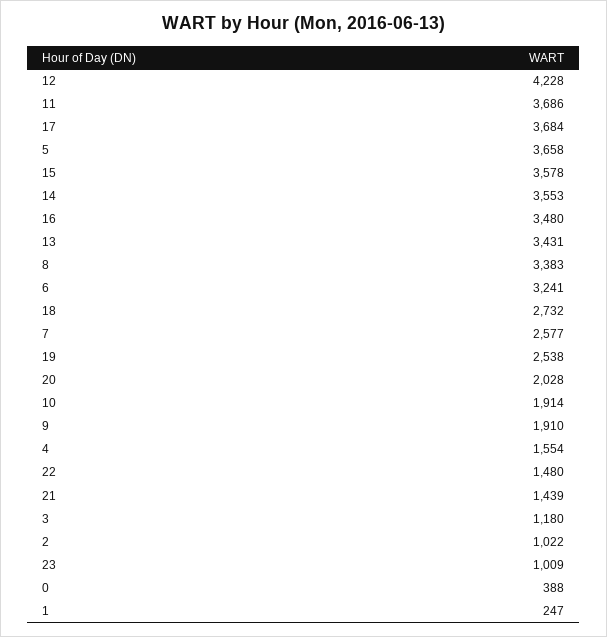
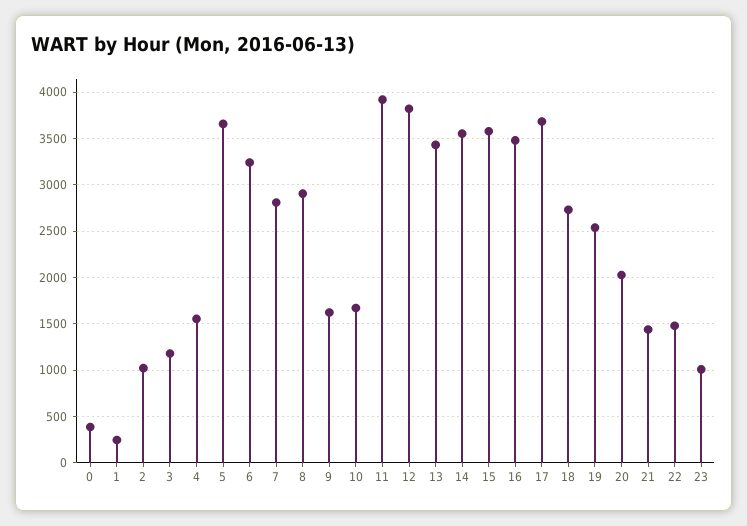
  {
-   "12": 4228,
+   "12": 3800,
-   "11": 3686,
+   "11": 3900,
    "17": 3684,
    "5": 3658,
    "15": 3578,
    "14": 3553,
    "16": 3480,
    "13": 3431,
-   "8": 3383,
+   "8": 2900,
    "6": 3241,
    "18": 2732,
-   "7": 2577,
+   "7": 2800,
    "19": 2538,
    "20": 2028,
-   "10": 1914,
+   "10": 1700,
-   "9": 1910,
+   "9": 1600,
    "4": 1554,
    "22": 1480,
    "21": 1439,
    "3": 1180,
    "2": 1022,
    "23": 1009,
    "0": 388,
    "1": 247
  }

